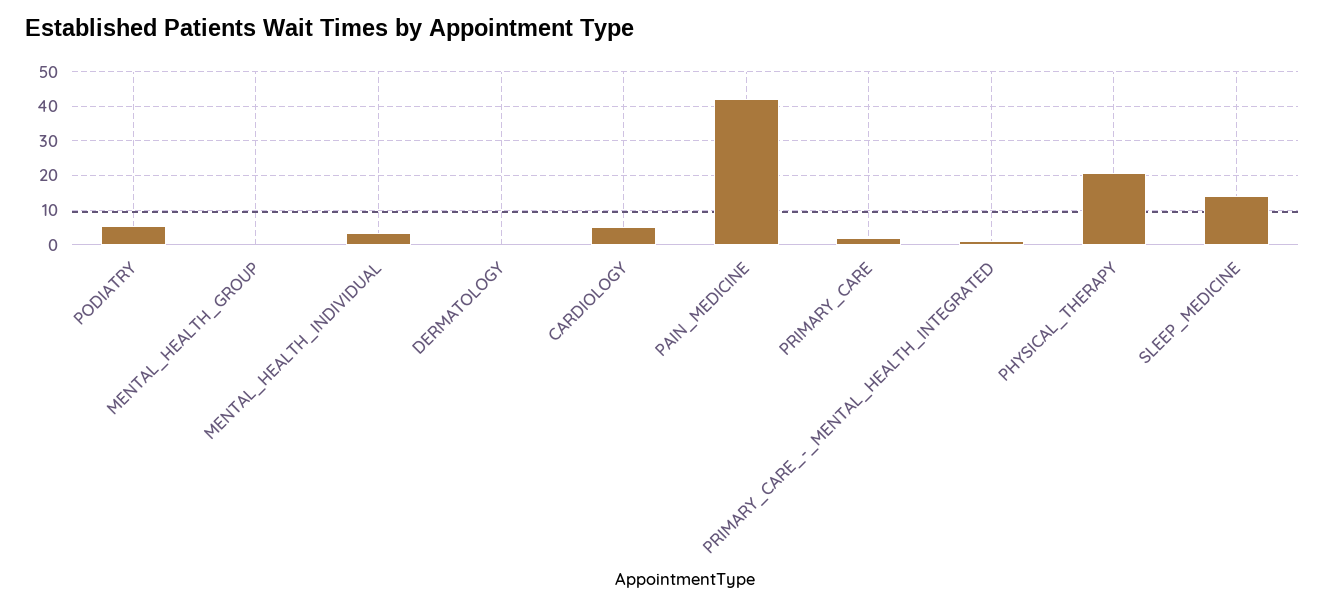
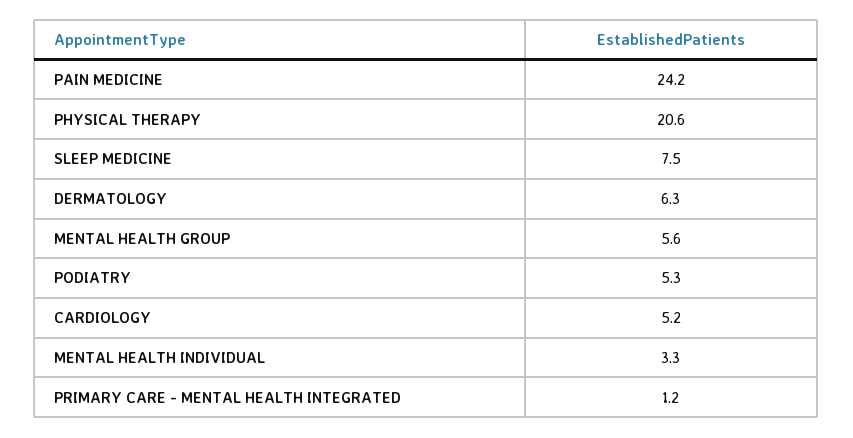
  {
    "PODIATRY": 5.3,
-   "MENTAL_HEALTH_GROUP": 0,
+   "MENTAL_HEALTH_GROUP": 5.6,
    "MENTAL_HEALTH_INDIVIDUAL": 3.3,
-   "DERMATOLOGY": 0,
+   "DERMATOLOGY": 6.3,
    "CARDIOLOGY": 5.2,
-   "PAIN_MEDICINE": 42,
+   "PAIN_MEDICINE": 24.2,
-   "PRIMARY_CARE": 2,
    "PRIMARY_CARE_-_MENTAL_HEALTH_INTEGRATED": 1.2,
    "PHYSICAL_THERAPY": 20.6,
-   "SLEEP_MEDICINE": 14
+   "SLEEP_MEDICINE": 7.5
  }

